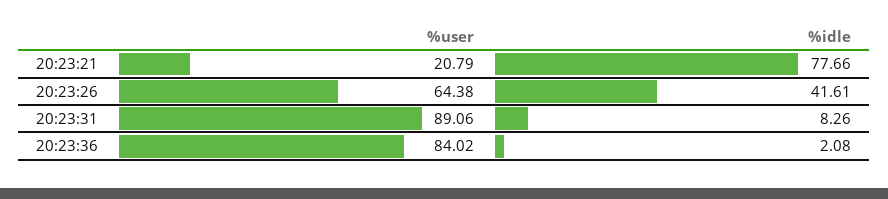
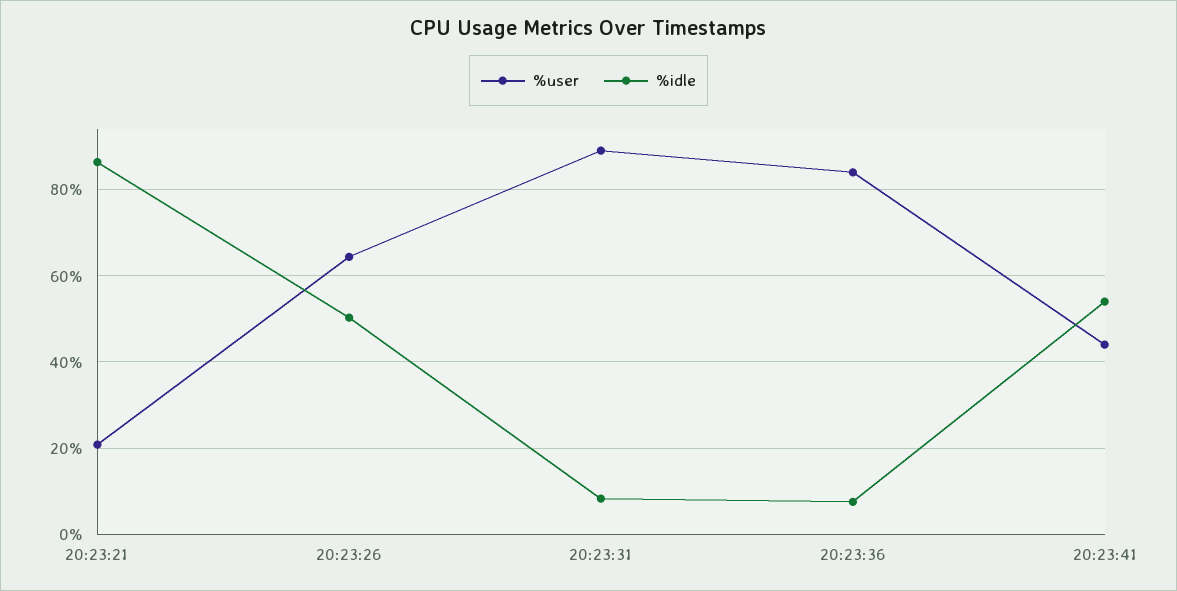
  {
    "%user": {
      "20:23:21": 20.79,
      "20:23:26": 64.38,
      "20:23:31": 89.06,
-     "20:23:36": 84.02
+     "20:23:36": 84.02,
+     "20:23:41": 44
    },
    "%idle": {
-     "20:23:21": 77.66,
+     "20:23:21": 86,
-     "20:23:26": 41.61,
+     "20:23:26": 50,
      "20:23:31": 8.26,
-     "20:23:36": 2.08
+     "20:23:36": 8,
+     "20:23:41": 54
    }
  }

